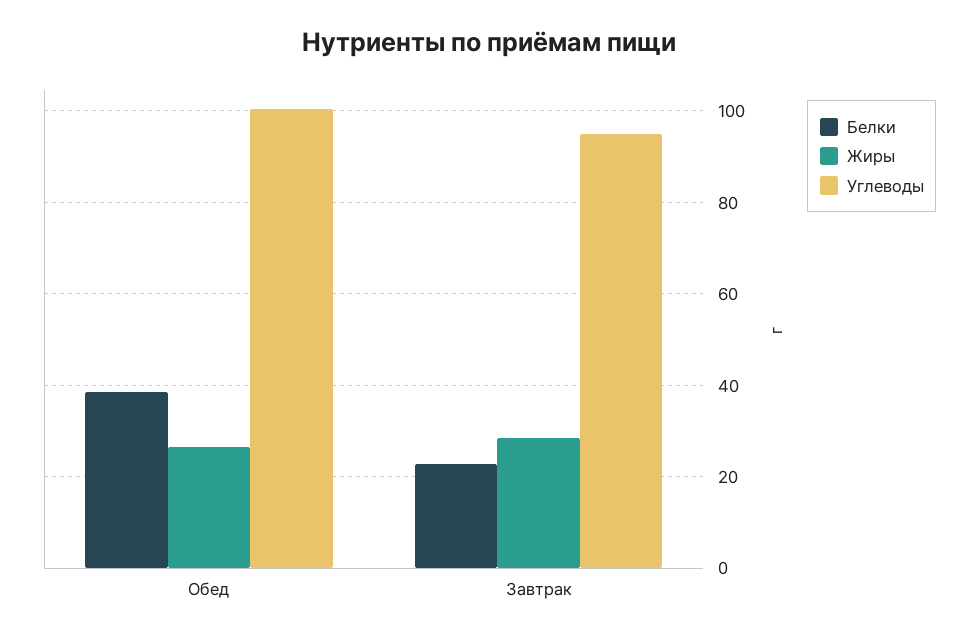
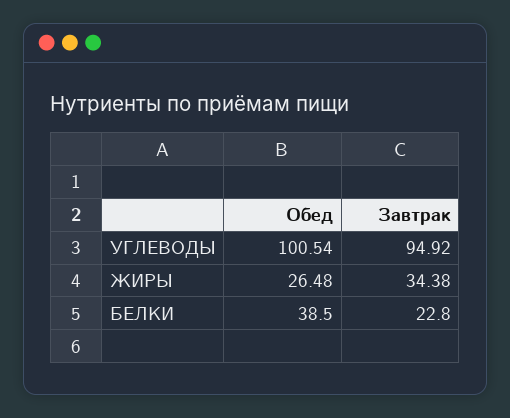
  {
    "Белки": {
      "Обед": 38.5,
      "Завтрак": 22.8
    },
    "Жиры": {
      "Обед": 26.48,
-     "Завтрак": 28
+     "Завтрак": 34.38
    },
    "Углеводы": {
      "Обед": 100.54,
      "Завтрак": 94.92
    }
  }

